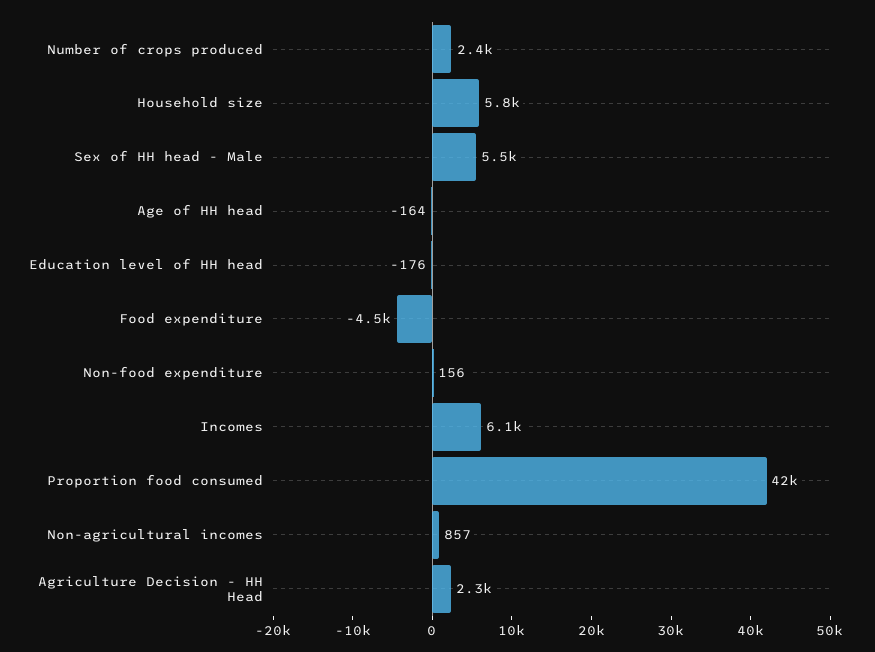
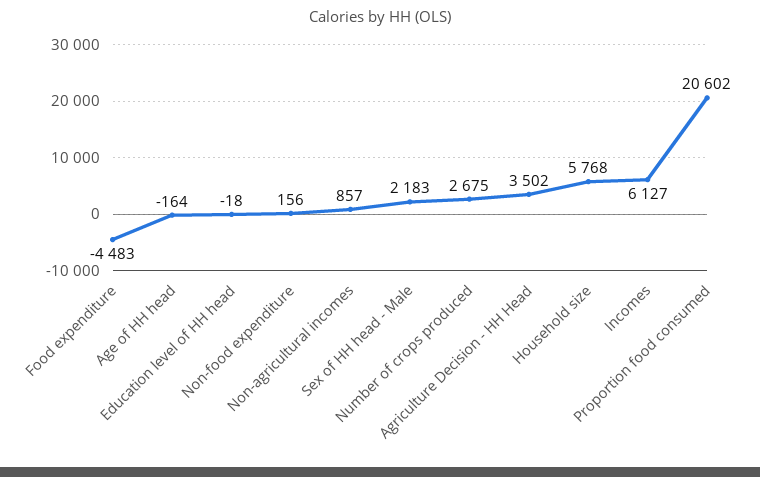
  {
-   "Number of crops produced": 2400,
+   "Number of crops produced": 2675,
    "Household size": 5768,
-   "Sex of HH head - Male": 5500,
+   "Sex of HH head - Male": 2183,
    "Age of HH head": -164,
-   "Education level of HH head": -176,
+   "Education level of HH head": -18,
    "Food expenditure": -4483,
    "Non-food expenditure": 156,
    "Incomes": 6127,
-   "Proportion food consumed": 42000,
+   "Proportion food consumed": 20602,
    "Non-agricultural incomes": 857,
-   "Agriculture Decision - HH Head": 2300
+   "Agriculture Decision - HH Head": 3502
  }

